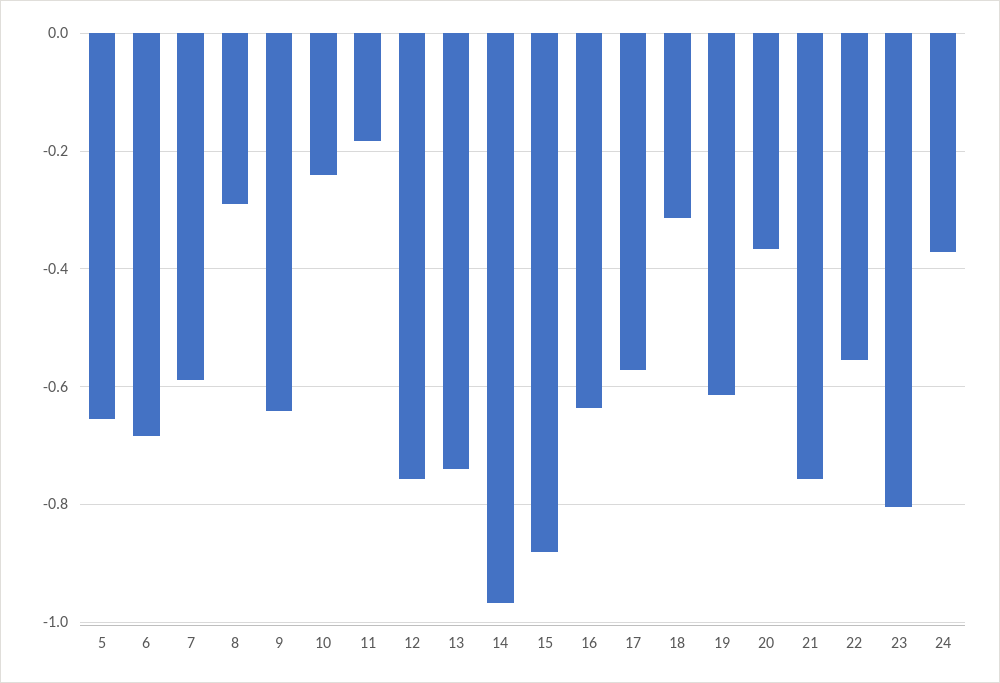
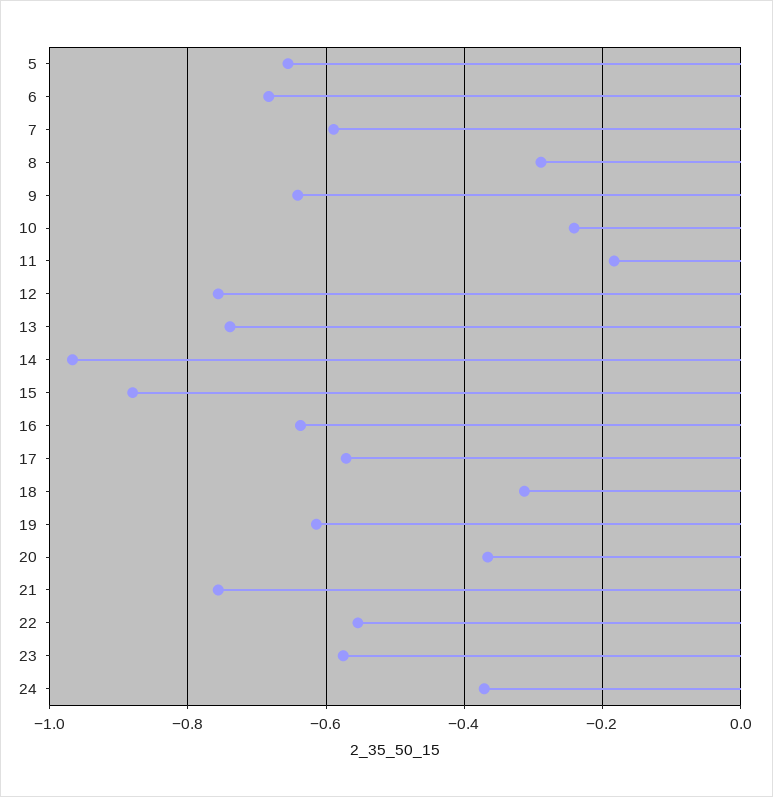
  {
    "5": -0.66,
    "6": -0.68,
    "7": -0.58,
    "8": -0.28,
    "9": -0.64,
    "10": -0.24,
    "11": -0.18,
    "12": -0.76,
    "13": -0.74,
    "14": -0.96,
    "15": -0.88,
    "16": -0.64,
    "17": -0.58,
    "18": -0.32,
    "19": -0.62,
    "20": -0.36,
    "21": -0.76,
    "22": -0.56,
-   "23": -0.8,
+   "23": -0.58,
    "24": -0.38
  }

